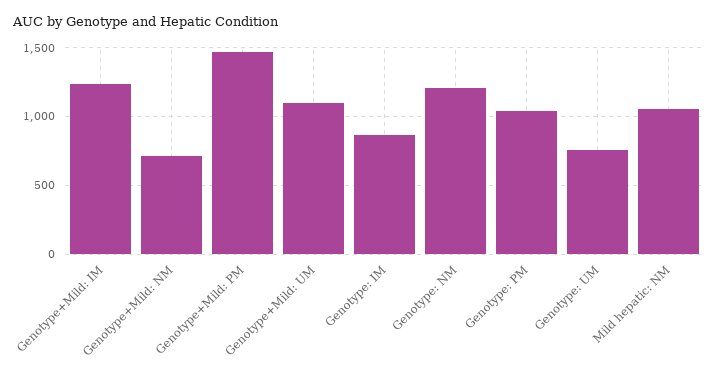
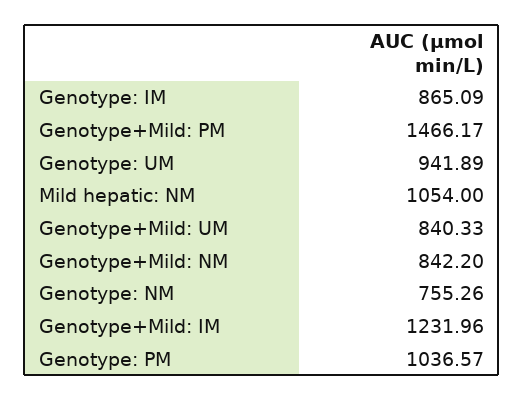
  {
    "Genotype+Mild: IM": 1231.96,
-   "Genotype+Mild: NM": 700,
+   "Genotype+Mild: NM": 842.2,
    "Genotype+Mild: PM": 1466.17,
-   "Genotype+Mild: UM": 1100,
+   "Genotype+Mild: UM": 840.33,
    "Genotype: IM": 865.09,
-   "Genotype: NM": 1200,
+   "Genotype: NM": 755.26,
    "Genotype: PM": 1036.57,
-   "Genotype: UM": 750,
+   "Genotype: UM": 941.89,
    "Mild hepatic: NM": 1054
  }

